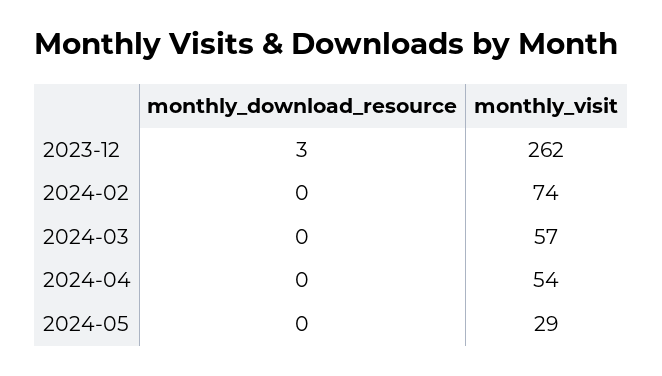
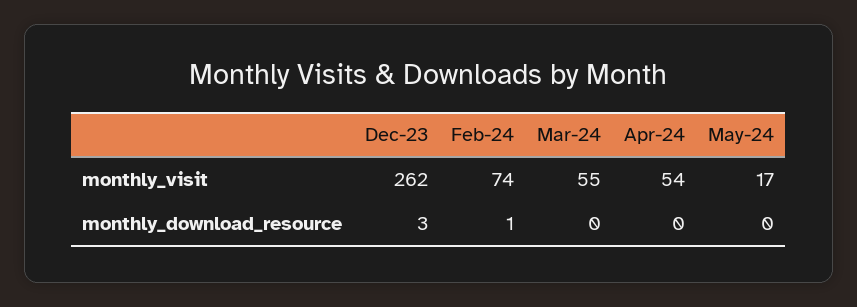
  {
    "monthly_download_resource": {
      "2023-12": 3,
-     "2024-02": 0,
+     "2024-02": 1,
      "2024-03": 0,
      "2024-04": 0,
      "2024-05": 0
    },
    "monthly_visit": {
      "2023-12": 262,
      "2024-02": 74,
-     "2024-03": 57,
+     "2024-03": 55,
      "2024-04": 54,
-     "2024-05": 29
+     "2024-05": 17
    }
  }

